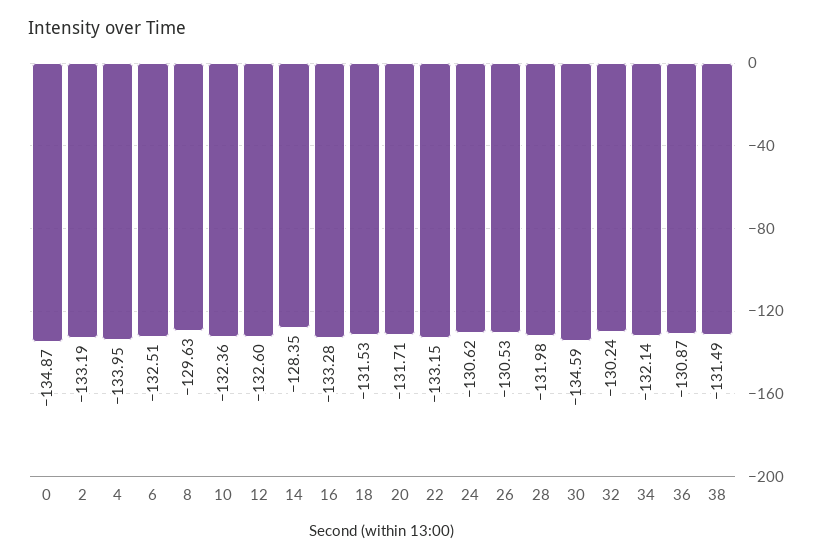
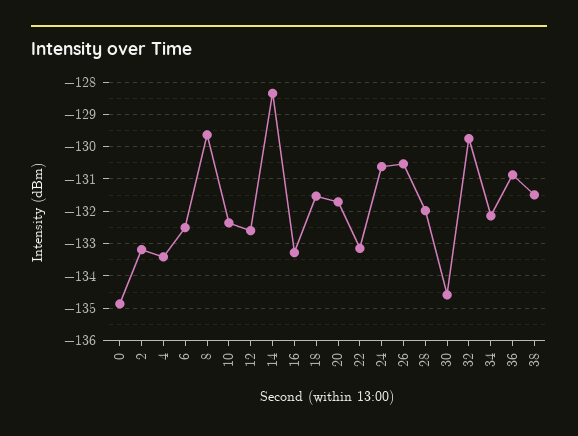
  {
    "0": -134.87,
    "2": -133.19,
-   "4": -133.95,
+   "4": -133.4,
    "6": -132.51,
    "8": -129.63,
    "10": -132.36,
    "12": -132.6,
    "14": -128.35,
    "16": -133.28,
    "18": -131.53,
    "20": -131.71,
    "22": -133.15,
    "24": -130.62,
    "26": -130.53,
    "28": -131.98,
    "30": -134.59,
-   "32": -130.24,
+   "32": -129.8,
    "34": -132.14,
    "36": -130.87,
    "38": -131.49
  }

